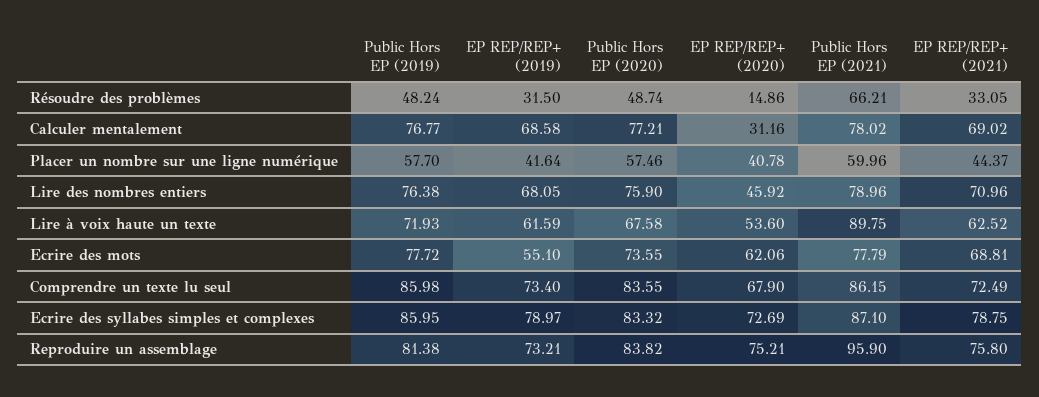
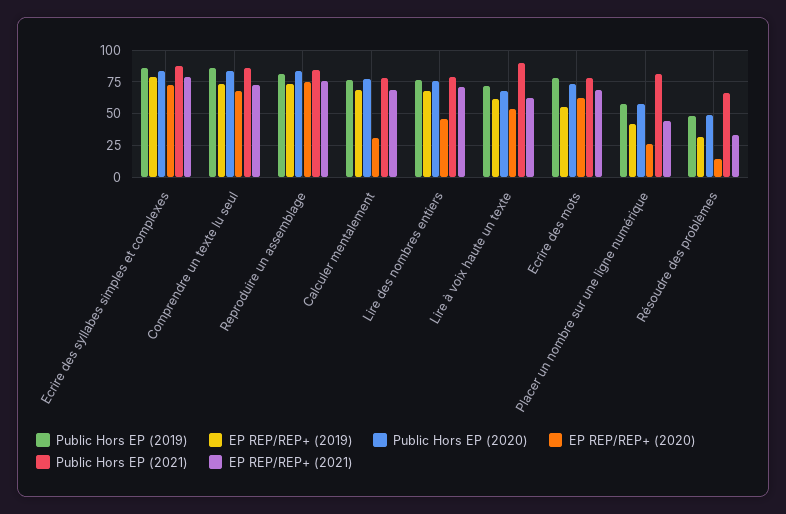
  {
    "Public Hors EP (2019)": {
      "Résoudre des problèmes": 48.24,
      "Calculer mentalement": 76.77,
      "Placer un nombre sur une ligne numérique": 57.7,
      "Lire des nombres entiers": 76.38,
      "Lire à voix haute un texte": 71.93,
      "Ecrire des mots": 77.72,
      "Comprendre un texte lu seul": 85.98,
      "Ecrire des syllabes simples et complexes": 85.95,
      "Reproduire un assemblage": 81.38
    },
    "EP REP/REP+ (2019)": {
      "Résoudre des problèmes": 31.5,
      "Calculer mentalement": 68.58,
      "Placer un nombre sur une ligne numérique": 41.64,
      "Lire des nombres entiers": 68.05,
      "Lire à voix haute un texte": 61.59,
      "Ecrire des mots": 55.1,
      "Comprendre un texte lu seul": 73.4,
      "Ecrire des syllabes simples et complexes": 78.97,
      "Reproduire un assemblage": 73.21
    },
    "Public Hors EP (2020)": {
      "Résoudre des problèmes": 48.74,
      "Calculer mentalement": 77.21,
      "Placer un nombre sur une ligne numérique": 57.46,
      "Lire des nombres entiers": 75.9,
      "Lire à voix haute un texte": 67.58,
      "Ecrire des mots": 73.55,
      "Comprendre un texte lu seul": 83.55,
      "Ecrire des syllabes simples et complexes": 83.32,
      "Reproduire un assemblage": 83.82
    },
    "EP REP/REP+ (2020)": {
      "Résoudre des problèmes": 14.86,
      "Calculer mentalement": 31.16,
-     "Placer un nombre sur une ligne numérique": 40.78,
+     "Placer un nombre sur une ligne numérique": 25,
      "Lire des nombres entiers": 45.92,
      "Lire à voix haute un texte": 53.6,
      "Ecrire des mots": 62.06,
      "Comprendre un texte lu seul": 67.9,
      "Ecrire des syllabes simples et complexes": 72.69,
      "Reproduire un assemblage": 75.21
    },
    "Public Hors EP (2021)": {
      "Résoudre des problèmes": 66.21,
      "Calculer mentalement": 78.02,
-     "Placer un nombre sur une ligne numérique": 59.96,
+     "Placer un nombre sur une ligne numérique": 80,
      "Lire des nombres entiers": 78.96,
      "Lire à voix haute un texte": 89.75,
      "Ecrire des mots": 77.79,
      "Comprendre un texte lu seul": 86.15,
      "Ecrire des syllabes simples et complexes": 87.1,
-     "Reproduire un assemblage": 95.9
+     "Reproduire un assemblage": 85
    },
    "EP REP/REP+ (2021)": {
      "Résoudre des problèmes": 33.05,
      "Calculer mentalement": 69.02,
      "Placer un nombre sur une ligne numérique": 44.37,
      "Lire des nombres entiers": 70.96,
      "Lire à voix haute un texte": 62.52,
      "Ecrire des mots": 68.81,
      "Comprendre un texte lu seul": 72.49,
      "Ecrire des syllabes simples et complexes": 78.75,
      "Reproduire un assemblage": 75.8
    }
  }

